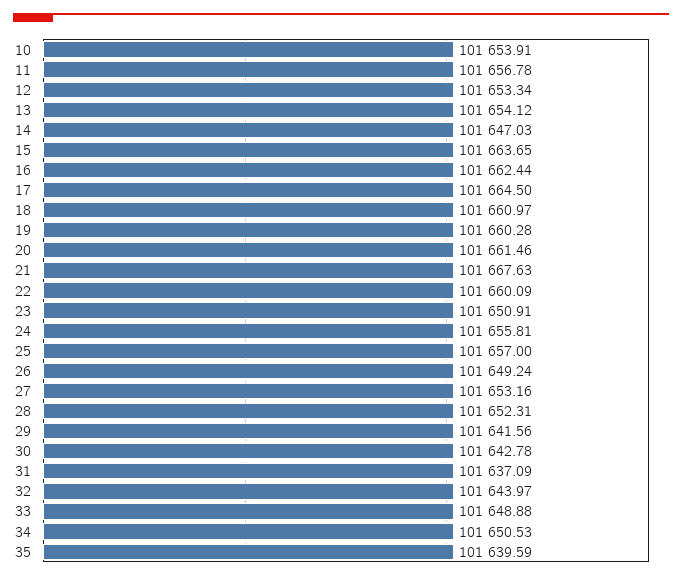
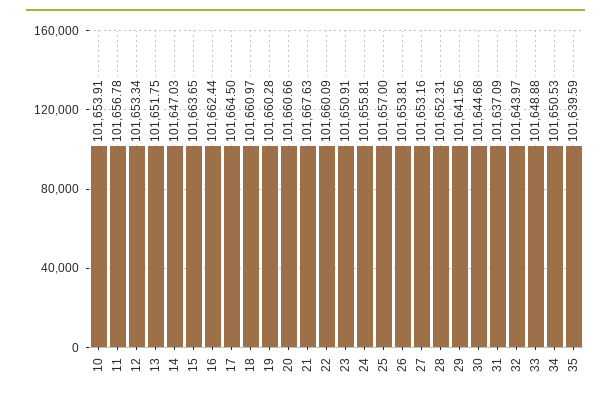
  {
    "10": 101653.91,
    "11": 101656.78,
    "12": 101653.34,
-   "13": 101654.12,
+   "13": 101651.75,
    "14": 101647.03,
    "15": 101663.65,
    "16": 101662.44,
    "17": 101664.5,
    "18": 101660.97,
    "19": 101660.28,
-   "20": 101661.46,
+   "20": 101660.66,
    "21": 101667.63,
    "22": 101660.09,
    "23": 101650.91,
    "24": 101655.81,
    "25": 101657,
-   "26": 101649.24,
+   "26": 101653.81,
    "27": 101653.16,
    "28": 101652.31,
    "29": 101641.56,
-   "30": 101642.78,
+   "30": 101644.68,
    "31": 101637.09,
    "32": 101643.97,
    "33": 101648.88,
    "34": 101650.53,
    "35": 101639.59
  }

